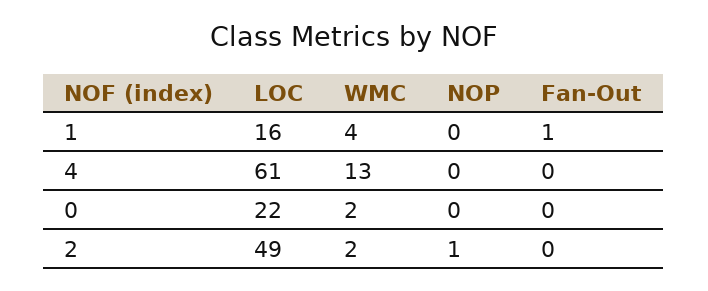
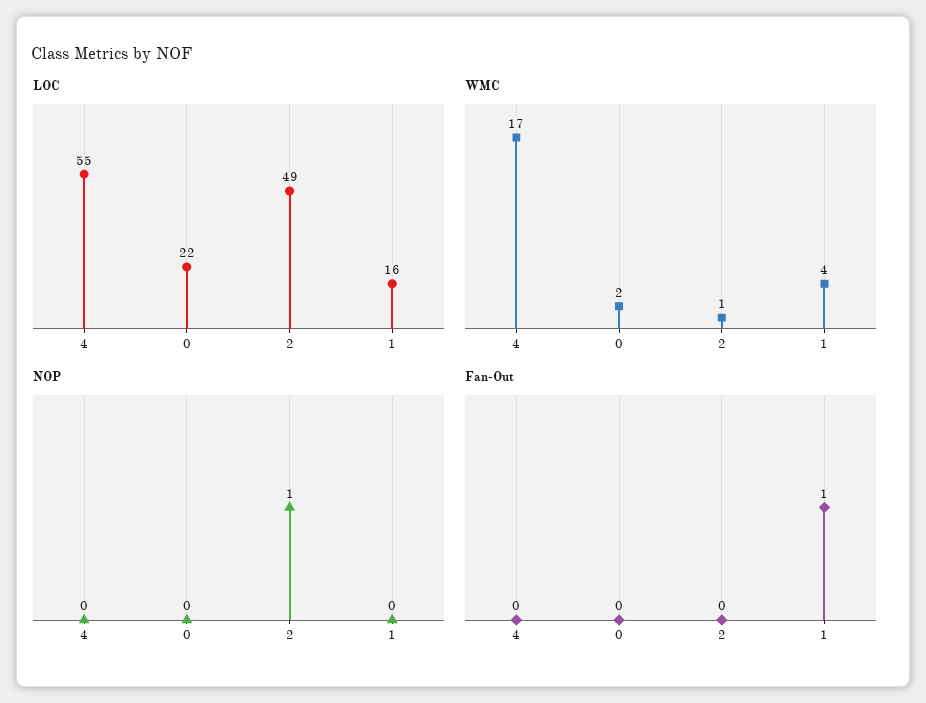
  {
    "LOC": {
      "1": 16,
-     "4": 61,
+     "4": 55,
      "0": 22,
      "2": 49
    },
    "WMC": {
      "1": 4,
-     "4": 13,
+     "4": 17,
      "0": 2,
-     "2": 2
+     "2": 1
    },
    "NOP": {
      "1": 0,
      "4": 0,
      "0": 0,
      "2": 1
    },
    "Fan-Out": {
      "1": 1,
      "4": 0,
      "0": 0,
      "2": 0
    }
  }

